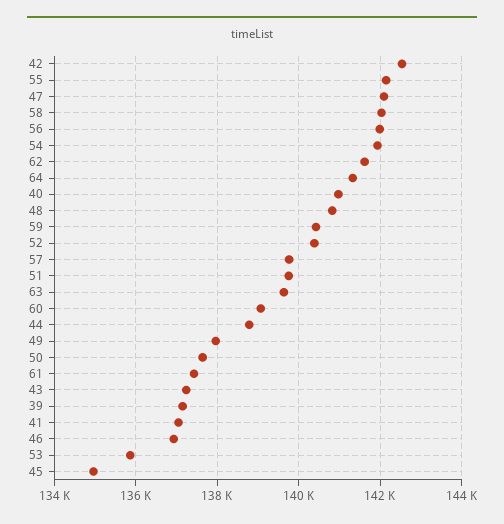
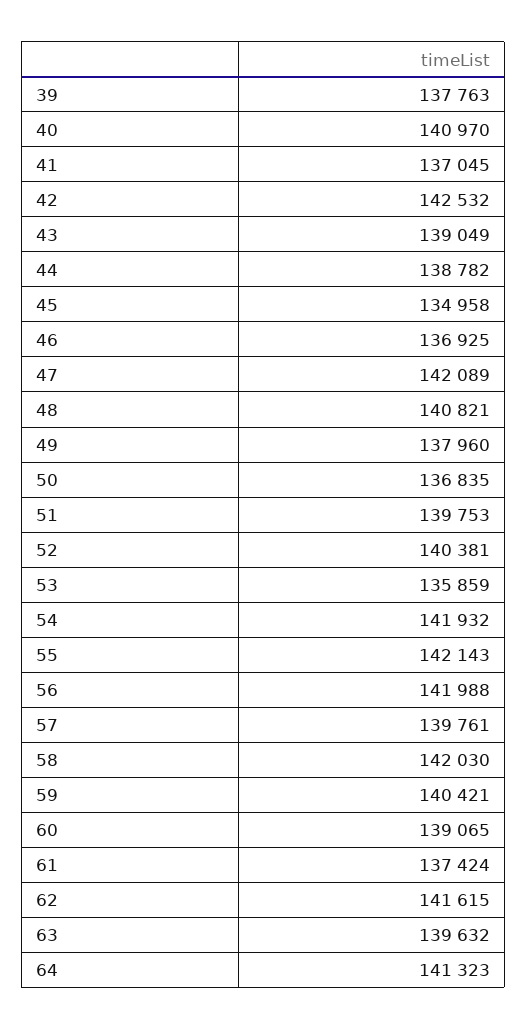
  {
    "42": 142532,
    "55": 142143,
    "47": 142089,
    "58": 142030,
    "56": 141988,
    "54": 141932,
    "62": 141615,
    "64": 141323,
    "40": 140970,
    "48": 140821,
    "59": 140421,
    "52": 140381,
    "57": 139761,
    "51": 139753,
    "63": 139632,
    "60": 139065,
    "44": 138782,
    "49": 137960,
-   "50": 137600,
+   "50": 136835,
    "61": 137424,
-   "43": 137200,
+   "43": 139049,
-   "39": 137200,
+   "39": 137763,
    "41": 137045,
    "46": 136925,
    "53": 135859,
    "45": 134958
  }

